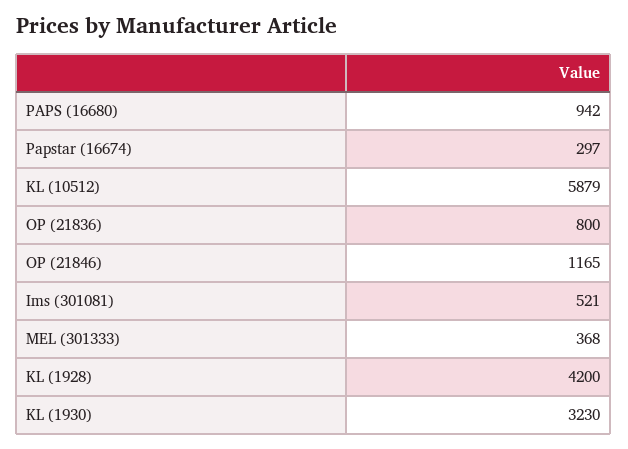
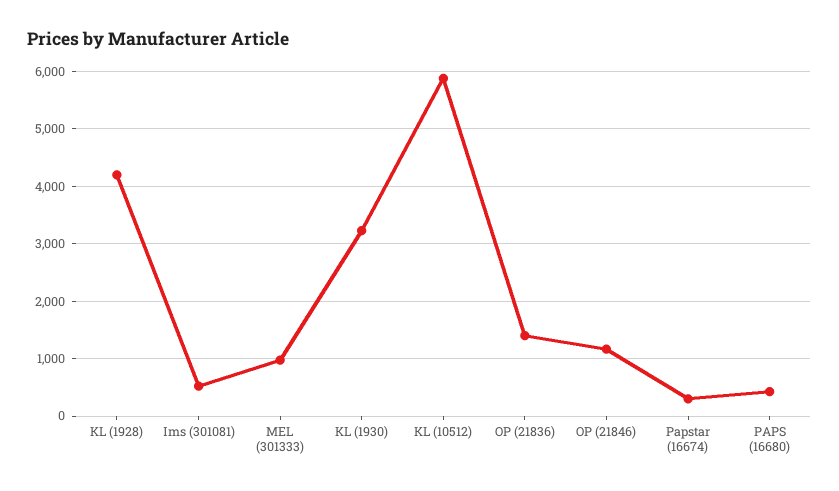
  {
-   "PAPS (16680)": 942,
+   "PAPS (16680)": 400,
    "Papstar (16674)": 297,
    "KL (10512)": 5879,
-   "OP (21836)": 800,
+   "OP (21836)": 1400,
    "OP (21846)": 1165,
    "Ims (301081)": 521,
-   "MEL (301333)": 368,
+   "MEL (301333)": 1000,
    "KL (1928)": 4200,
    "KL (1930)": 3230
  }

